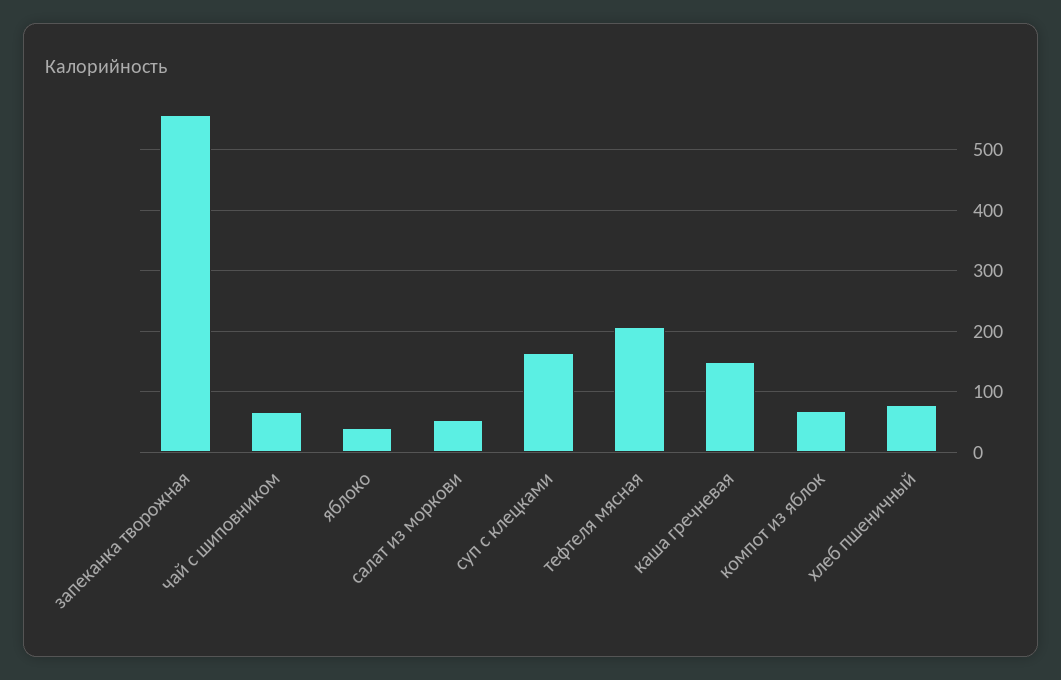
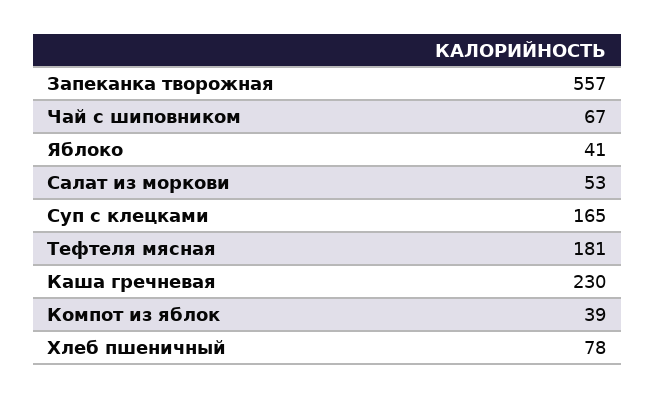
  {
    "запеканка творожная": 557,
    "чай с шиповником": 67,
    "яблоко": 41,
    "салат из моркови": 53,
    "суп с клецками": 165,
-   "тефтеля мясная": 210,
+   "тефтеля мясная": 181,
-   "каша гречневая": 150,
+   "каша гречневая": 230,
-   "компот из яблок": 70,
+   "компот из яблок": 39,
    "хлеб пшеничный": 78
  }

